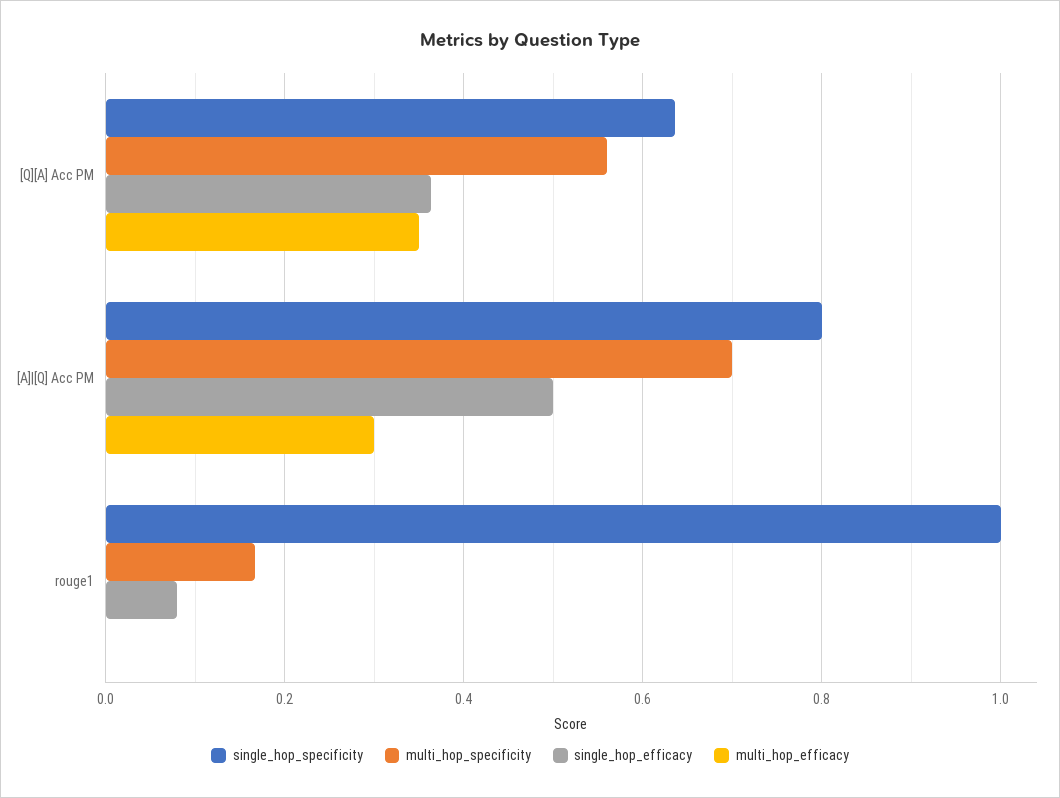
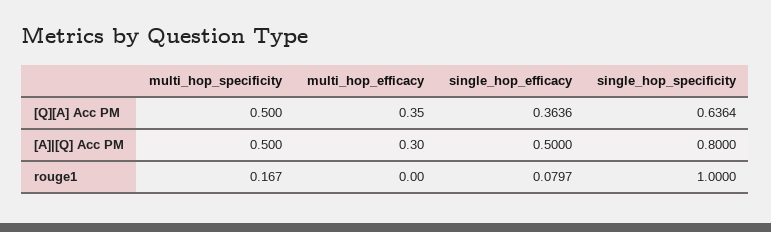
  {
    "single_hop_specificity": {
      "[Q][A] Acc PM": 0.6364,
      "[A]|[Q] Acc PM": 0.8,
      "rouge1": 1
    },
    "multi_hop_specificity": {
-     "[Q][A] Acc PM": 0.56,
+     "[Q][A] Acc PM": 0.5,
-     "[A]|[Q] Acc PM": 0.7,
+     "[A]|[Q] Acc PM": 0.5,
      "rouge1": 0.167
    },
    "single_hop_efficacy": {
      "[Q][A] Acc PM": 0.3636,
      "[A]|[Q] Acc PM": 0.5,
      "rouge1": 0.0797
    },
    "multi_hop_efficacy": {
      "[Q][A] Acc PM": 0.35,
      "[A]|[Q] Acc PM": 0.3,
      "rouge1": 0
    }
  }

